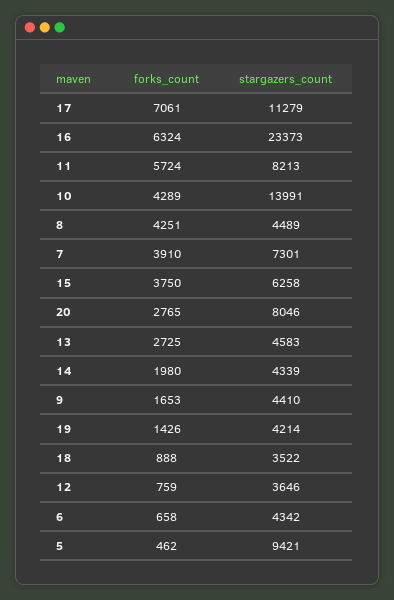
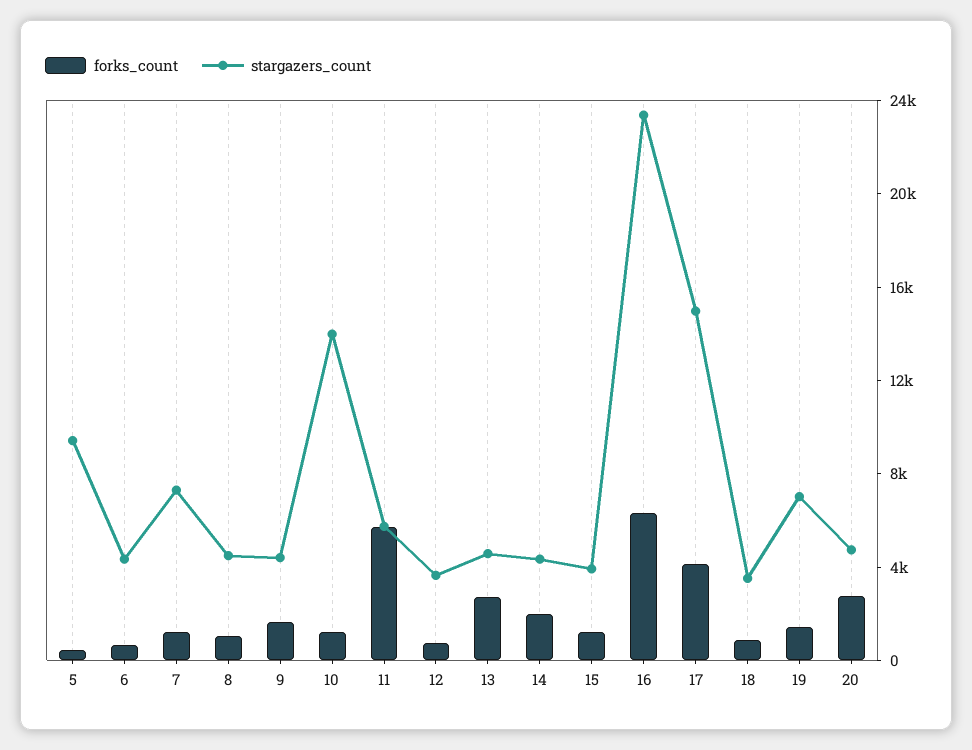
  {
    "forks_count": {
-     "17": 7061,
+     "17": 4000,
      "16": 6324,
      "11": 5724,
-     "10": 4289,
+     "10": 1000,
-     "8": 4251,
+     "8": 1000,
-     "7": 3910,
+     "7": 1000,
-     "15": 3750,
+     "15": 1000,
      "20": 2765,
      "13": 2725,
      "14": 1980,
      "9": 1653,
      "19": 1426,
      "18": 888,
      "12": 759,
      "6": 658,
      "5": 462
    },
    "stargazers_count": {
-     "17": 11279,
+     "17": 15000,
      "16": 23373,
-     "11": 8213,
+     "11": 6000,
      "10": 13991,
      "8": 4489,
      "7": 7301,
-     "15": 6258,
+     "15": 4000,
-     "20": 8046,
+     "20": 5000,
      "13": 4583,
      "14": 4339,
      "9": 4410,
-     "19": 4214,
+     "19": 7000,
      "18": 3522,
      "12": 3646,
      "6": 4342,
      "5": 9421
    }
  }

